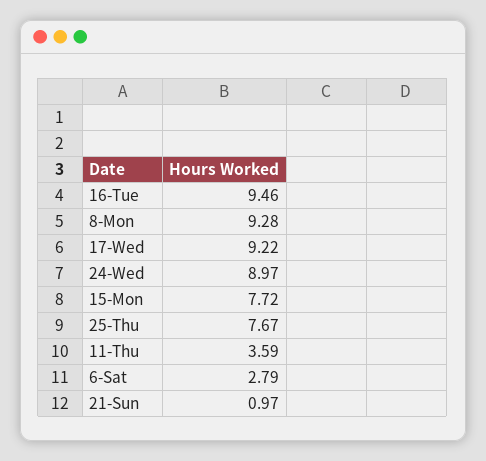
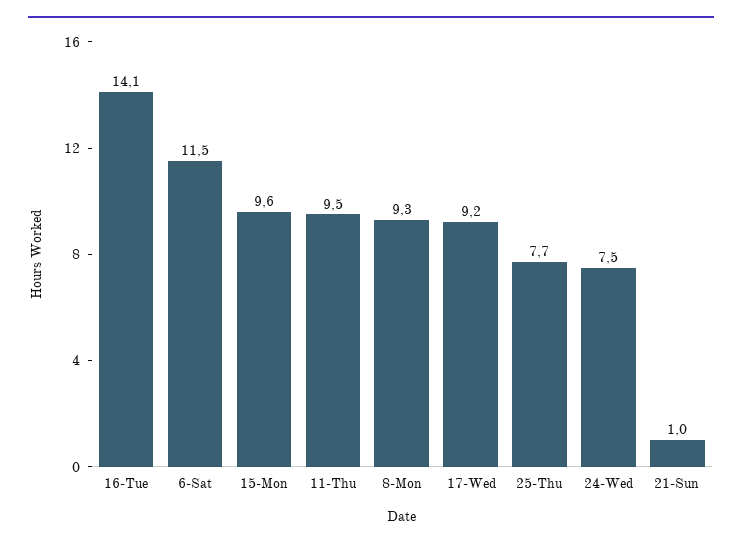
  {
-   "16-Tue": 9.46,
+   "16-Tue": 14.1,
    "8-Mon": 9.28,
    "17-Wed": 9.22,
-   "24-Wed": 8.97,
+   "24-Wed": 7.5,
-   "15-Mon": 7.72,
+   "15-Mon": 9.6,
    "25-Thu": 7.67,
-   "11-Thu": 3.59,
+   "11-Thu": 9.5,
-   "6-Sat": 2.79,
+   "6-Sat": 11.5,
    "21-Sun": 0.97
  }

